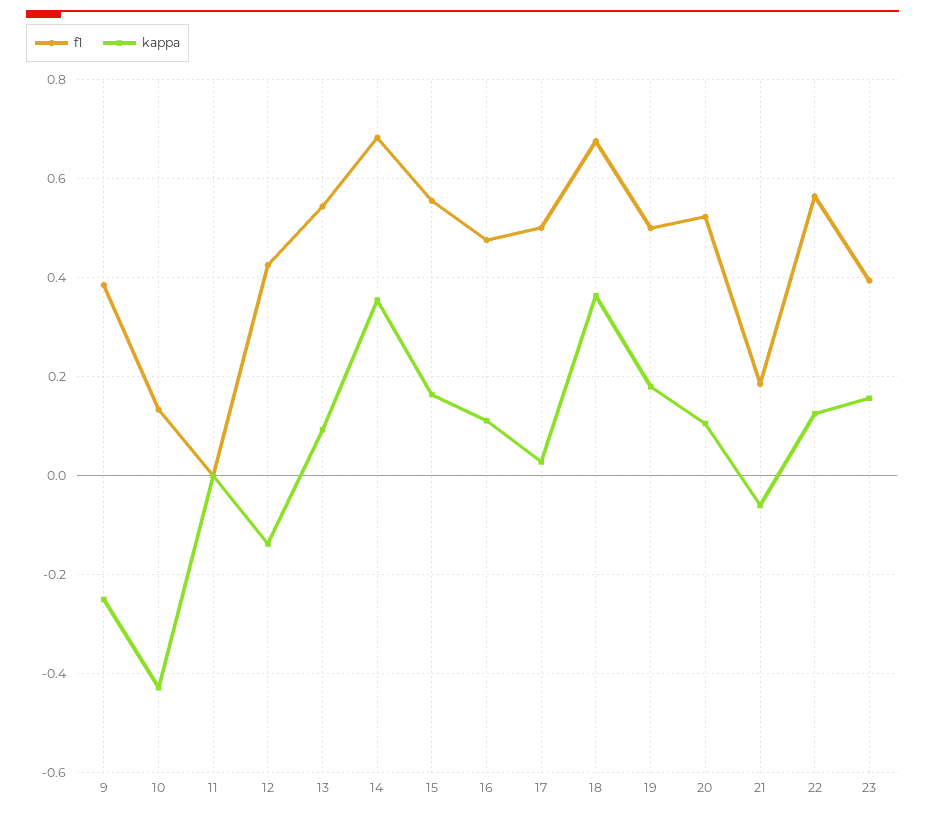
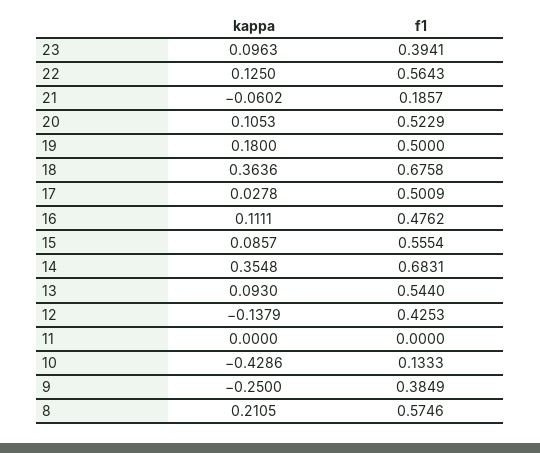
  {
    "f1": {
      "9": 0.3849,
      "10": 0.1333,
      "11": 0,
      "12": 0.4253,
      "13": 0.544,
      "14": 0.6831,
      "15": 0.5554,
      "16": 0.4762,
      "17": 0.5009,
      "18": 0.6758,
      "19": 0.5,
      "20": 0.5229,
      "21": 0.1857,
      "22": 0.5643,
-     "23": 0.3941
+     "23": 0.3941,
+     "8": 0.5746
    },
    "kappa": {
      "9": -0.25,
      "10": -0.4286,
      "11": 0,
      "12": -0.1379,
      "13": 0.093,
      "14": 0.3548,
-     "15": 0.16,
+     "15": 0.0857,
      "16": 0.1111,
      "17": 0.0278,
      "18": 0.3636,
      "19": 0.18,
      "20": 0.1053,
      "21": -0.0602,
      "22": 0.125,
-     "23": 0.16
+     "23": 0.0963,
+     "8": 0.2105
    }
  }

